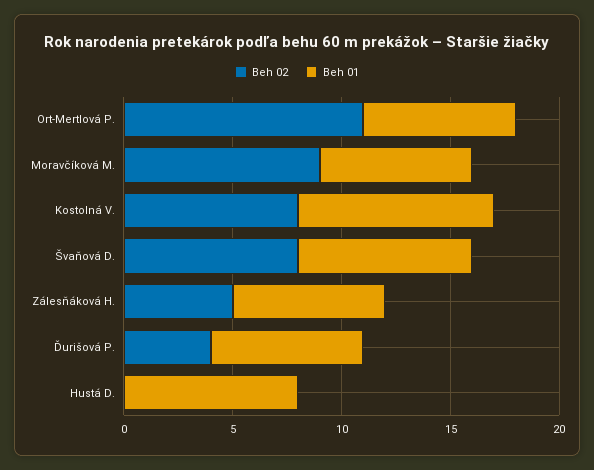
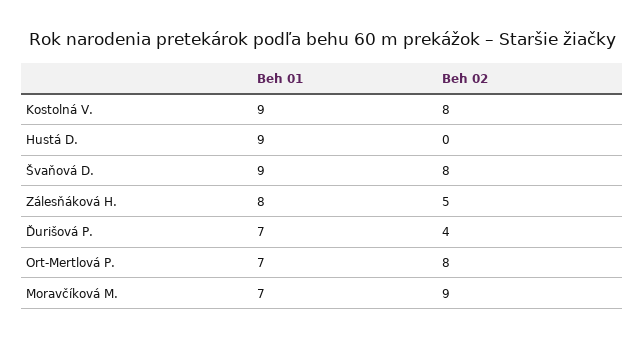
  {
    "Beh 02": {
-     "Ort-Mertlová P.": 11,
+     "Ort-Mertlová P.": 8,
      "Moravčíková M.": 9,
      "Kostolná V.": 8,
      "Švaňová D.": 8,
      "Zálesňáková H.": 5,
      "Ďurišová P.": 4,
      "Hustá D.": 0
    },
    "Beh 01": {
      "Ort-Mertlová P.": 7,
      "Moravčíková M.": 7,
      "Kostolná V.": 9,
-     "Švaňová D.": 8,
+     "Švaňová D.": 9,
-     "Zálesňáková H.": 7,
+     "Zálesňáková H.": 8,
      "Ďurišová P.": 7,
-     "Hustá D.": 8
+     "Hustá D.": 9
    }
  }

